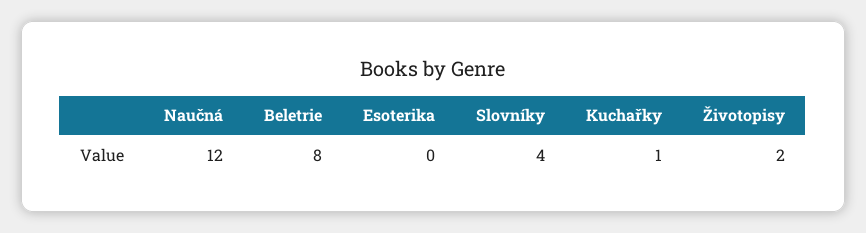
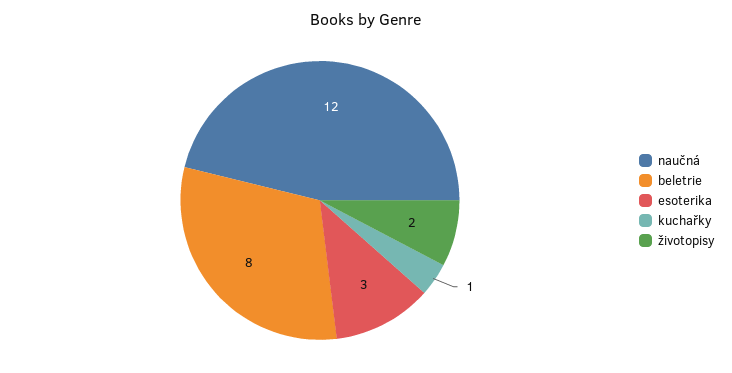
  {
    "Naučná": 12,
    "Beletrie": 8,
-   "Esoterika": 0,
+   "Esoterika": 3,
-   "Slovníky": 4,
    "Kuchařky": 1,
    "Životopisy": 2
  }

